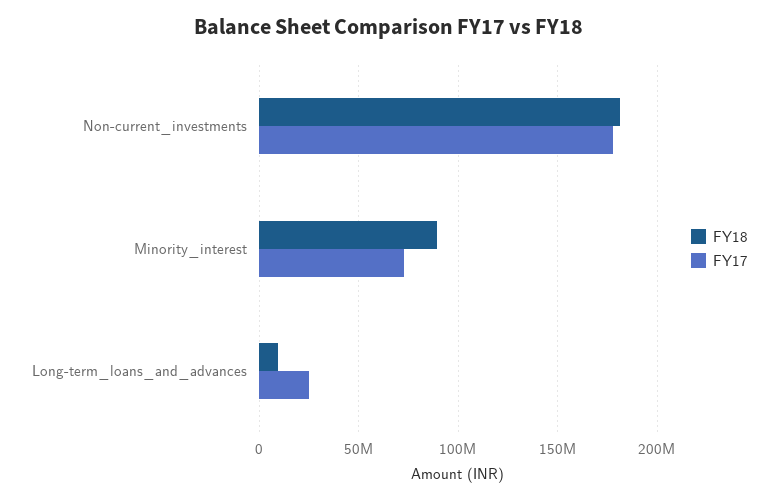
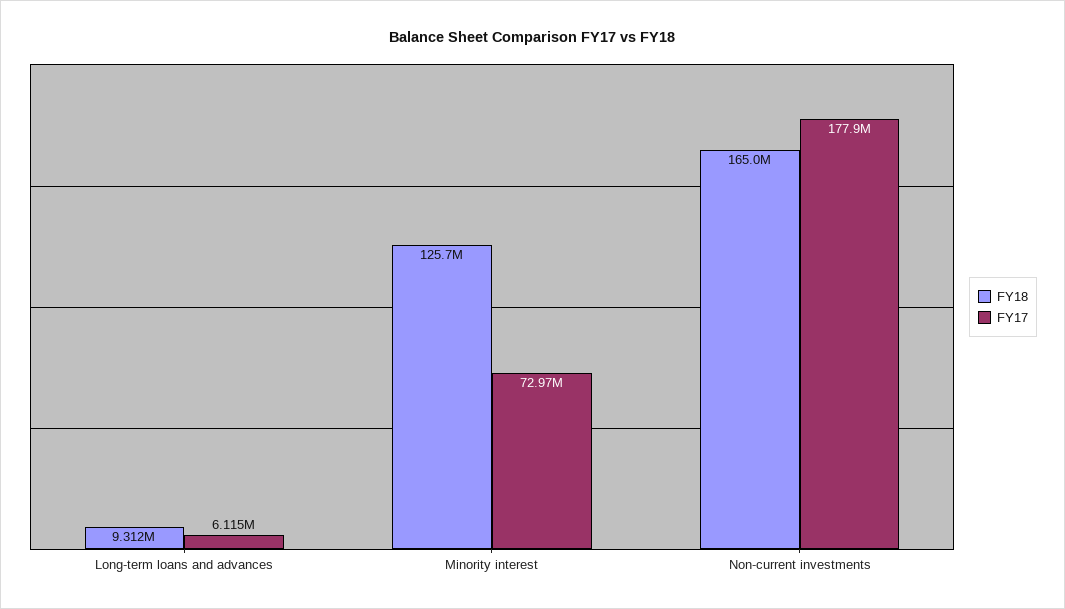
  {
    "FY18": {
-     "Non-current_investments": 180000000,
+     "Non-current_investments": 165000000,
-     "Minority_interest": 90000000,
+     "Minority_interest": 125700000,
      "Long-term_loans_and_advances": 9312000
    },
    "FY17": {
      "Non-current_investments": 177900000,
      "Minority_interest": 72970000,
-     "Long-term_loans_and_advances": 25000000
+     "Long-term_loans_and_advances": 6115000
    }
  }

